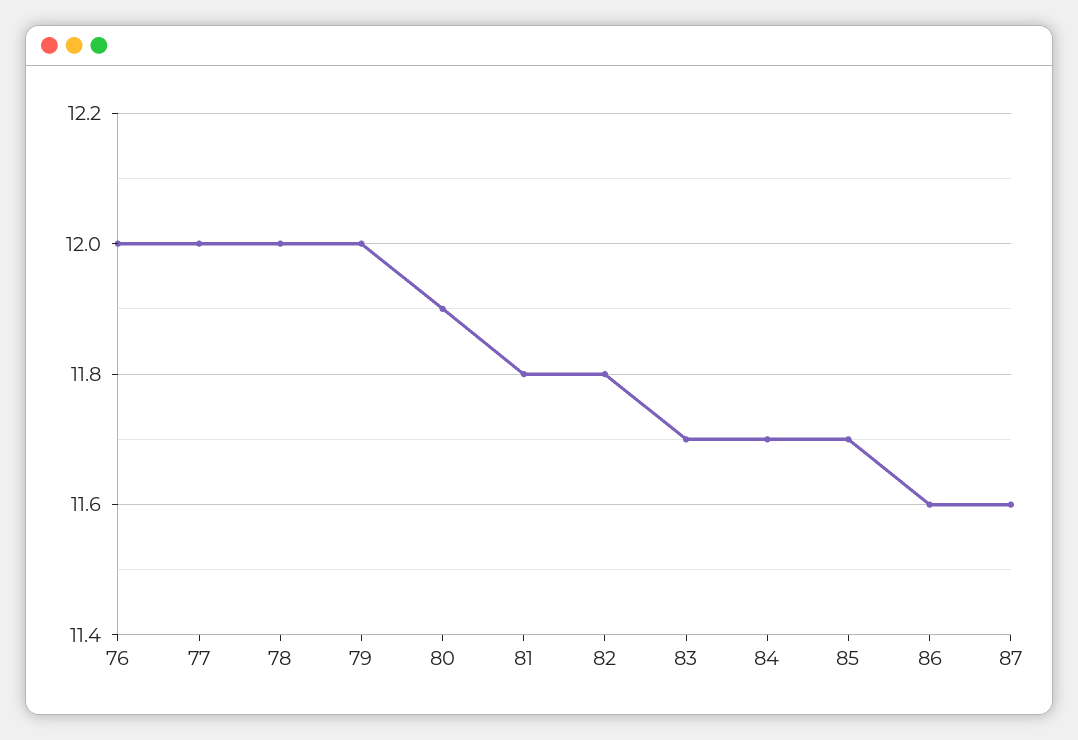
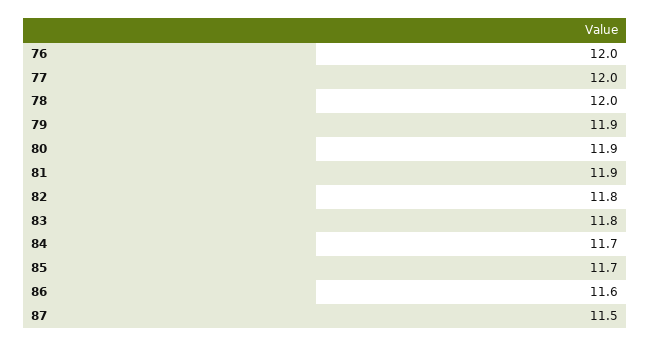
  {
    "76": 12,
    "77": 12,
    "78": 12,
-   "79": 12,
+   "79": 11.9,
    "80": 11.9,
-   "81": 11.8,
+   "81": 11.9,
    "82": 11.8,
-   "83": 11.7,
+   "83": 11.8,
    "84": 11.7,
    "85": 11.7,
    "86": 11.6,
-   "87": 11.6
+   "87": 11.5
  }

